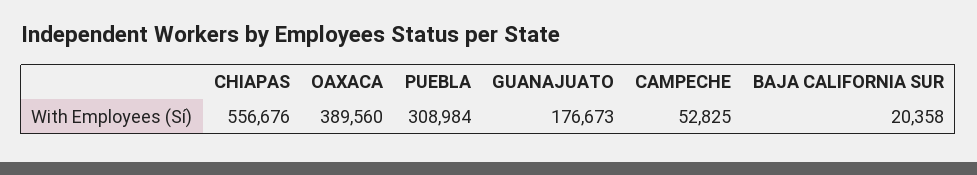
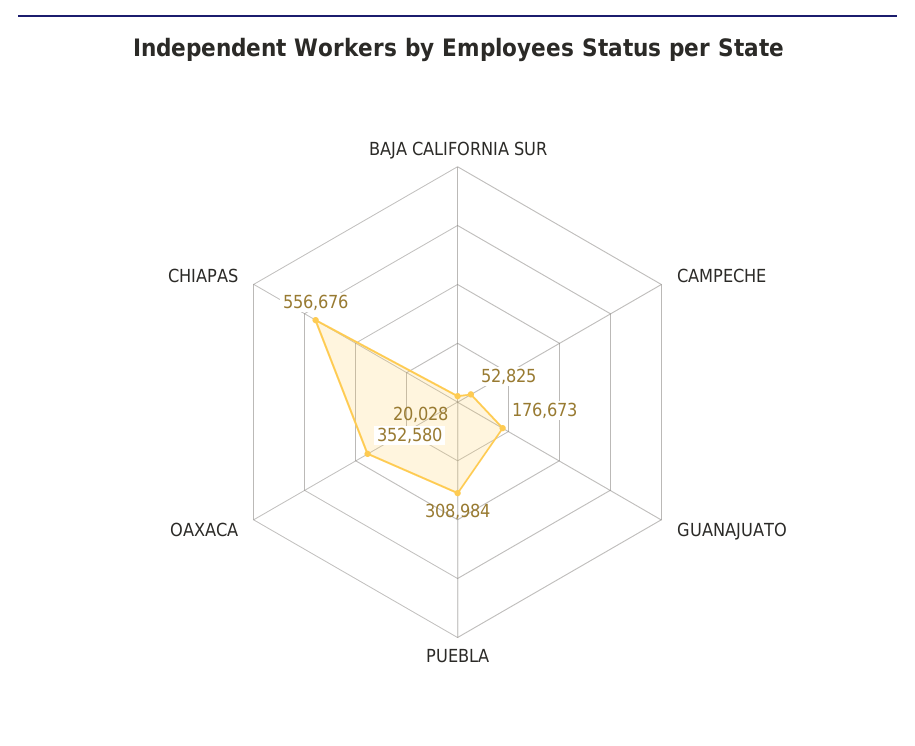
  {
    "CHIAPAS": 556676,
-   "OAXACA": 389560,
+   "OAXACA": 352580,
    "PUEBLA": 308984,
    "GUANAJUATO": 176673,
    "CAMPECHE": 52825,
-   "BAJA CALIFORNIA SUR": 20358
+   "BAJA CALIFORNIA SUR": 20028
  }

